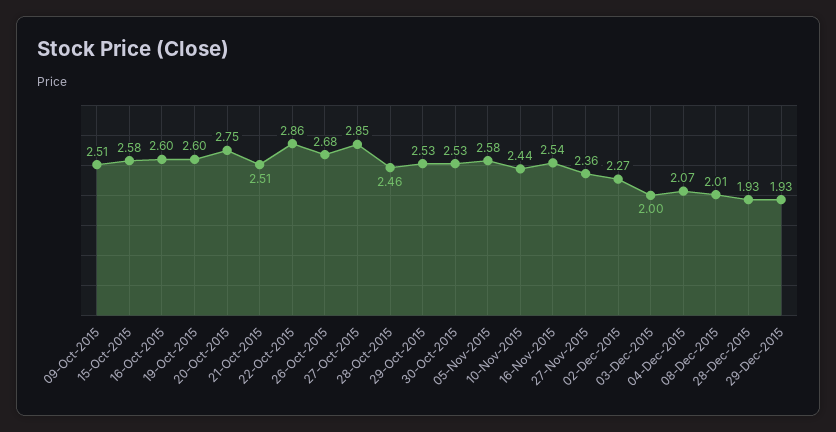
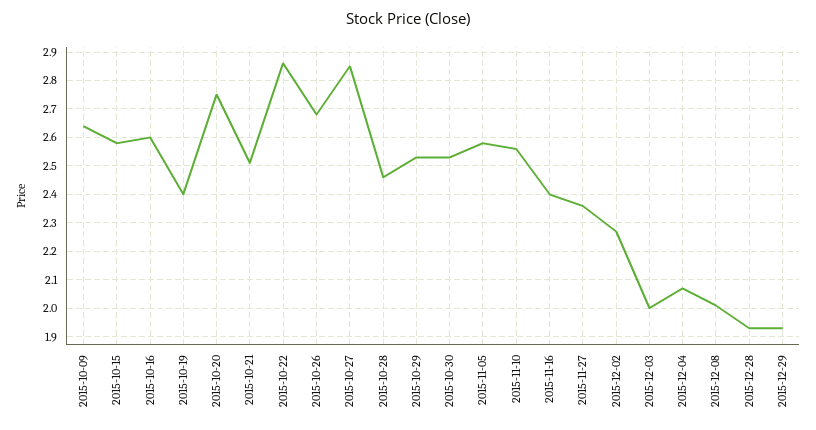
  {
-   "09-Oct-2015": 2.51,
+   "09-Oct-2015": 2.65,
    "15-Oct-2015": 2.58,
    "16-Oct-2015": 2.6,
-   "19-Oct-2015": 2.6,
+   "19-Oct-2015": 2.4,
    "20-Oct-2015": 2.75,
    "21-Oct-2015": 2.51,
    "22-Oct-2015": 2.86,
    "26-Oct-2015": 2.68,
    "27-Oct-2015": 2.85,
    "28-Oct-2015": 2.46,
    "29-Oct-2015": 2.53,
    "30-Oct-2015": 2.53,
    "05-Nov-2015": 2.58,
-   "10-Nov-2015": 2.44,
+   "10-Nov-2015": 2.55,
-   "16-Nov-2015": 2.54,
+   "16-Nov-2015": 2.4,
    "27-Nov-2015": 2.36,
    "02-Dec-2015": 2.27,
    "03-Dec-2015": 2,
    "04-Dec-2015": 2.07,
    "08-Dec-2015": 2.01,
    "28-Dec-2015": 1.93,
    "29-Dec-2015": 1.93
  }

